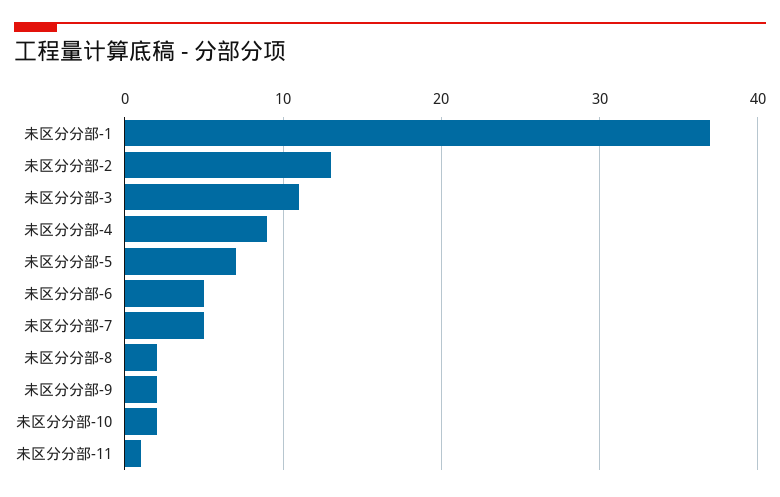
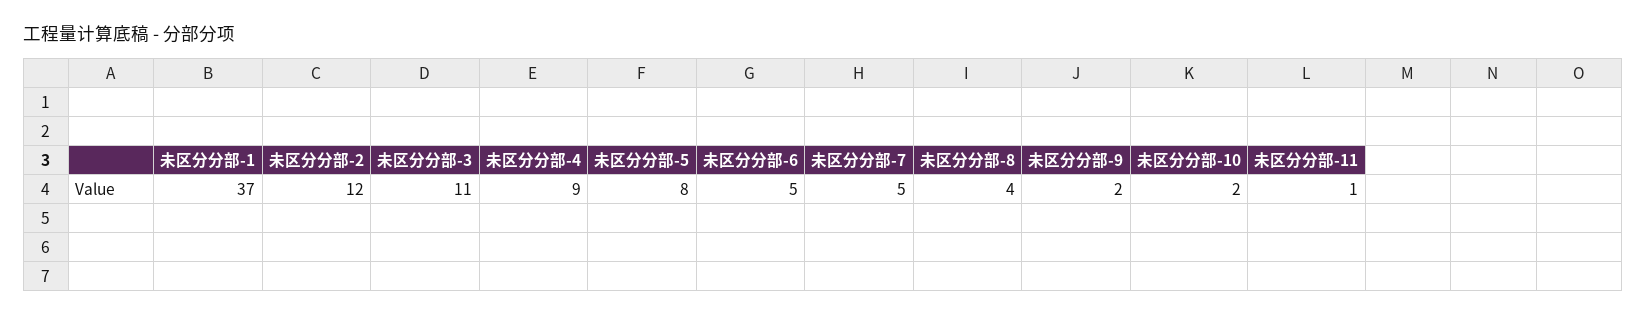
  {
    "未区分分部-1": 37,
-   "未区分分部-2": 13,
+   "未区分分部-2": 12,
    "未区分分部-3": 11,
    "未区分分部-4": 9,
-   "未区分分部-5": 7,
+   "未区分分部-5": 8,
    "未区分分部-6": 5,
    "未区分分部-7": 5,
-   "未区分分部-8": 2,
+   "未区分分部-8": 4,
    "未区分分部-9": 2,
    "未区分分部-10": 2,
    "未区分分部-11": 1
  }

